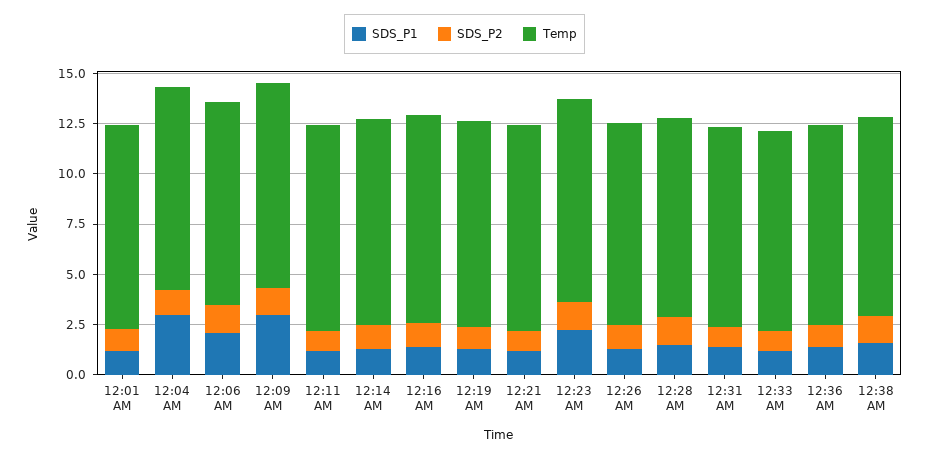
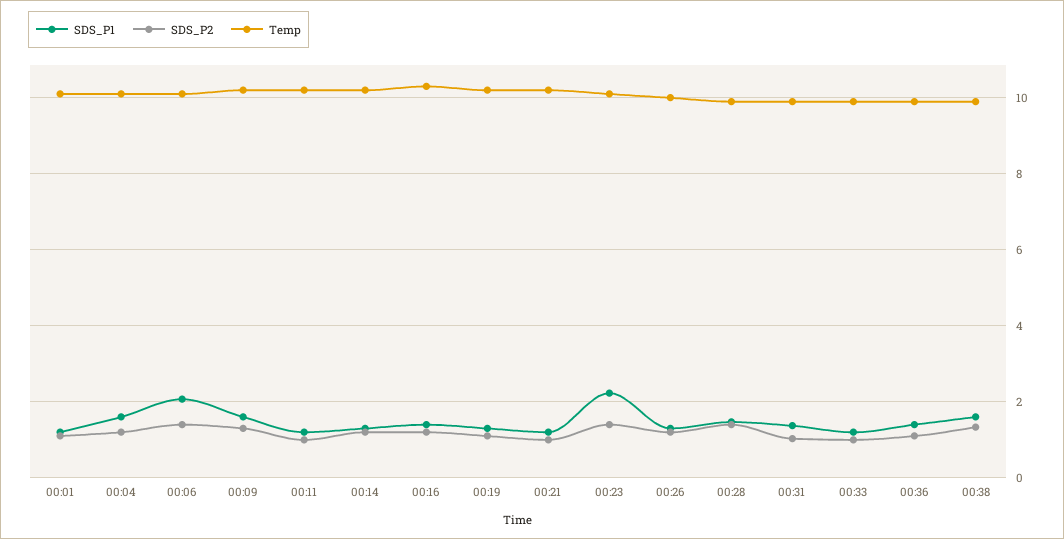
  {
    "SDS_P1": {
      "12:01 AM": 1.2,
-     "12:04 AM": 3,
+     "12:04 AM": 1.6,
      "12:06 AM": 2,
-     "12:09 AM": 3,
+     "12:09 AM": 1.6,
      "12:11 AM": 1.2,
      "12:14 AM": 1.4,
      "12:16 AM": 1.4,
      "12:19 AM": 1.4,
      "12:21 AM": 1.2,
      "12:23 AM": 2.2,
      "12:26 AM": 1.4,
      "12:28 AM": 1.4,
      "12:31 AM": 1.4,
      "12:33 AM": 1.2,
      "12:36 AM": 1.4,
      "12:38 AM": 1.6
    },
    "SDS_P2": {
      "12:01 AM": 1.2,
      "12:04 AM": 1.2,
      "12:06 AM": 1.4,
      "12:09 AM": 1.4,
      "12:11 AM": 1,
      "12:14 AM": 1.2,
      "12:16 AM": 1.2,
      "12:19 AM": 1.2,
      "12:21 AM": 1,
      "12:23 AM": 1.4,
      "12:26 AM": 1.2,
      "12:28 AM": 1.4,
      "12:31 AM": 1,
      "12:33 AM": 1,
      "12:36 AM": 1.2,
      "12:38 AM": 1.4
    },
    "Temp": {
      "12:01 AM": 10.2,
      "12:04 AM": 10.2,
      "12:06 AM": 10.2,
      "12:09 AM": 10.2,
      "12:11 AM": 10.2,
      "12:14 AM": 10.2,
      "12:16 AM": 10.4,
      "12:19 AM": 10.2,
      "12:21 AM": 10.2,
      "12:23 AM": 10.2,
      "12:26 AM": 10,
      "12:28 AM": 10,
      "12:31 AM": 10,
      "12:33 AM": 10,
      "12:36 AM": 10,
      "12:38 AM": 10
    }
  }

